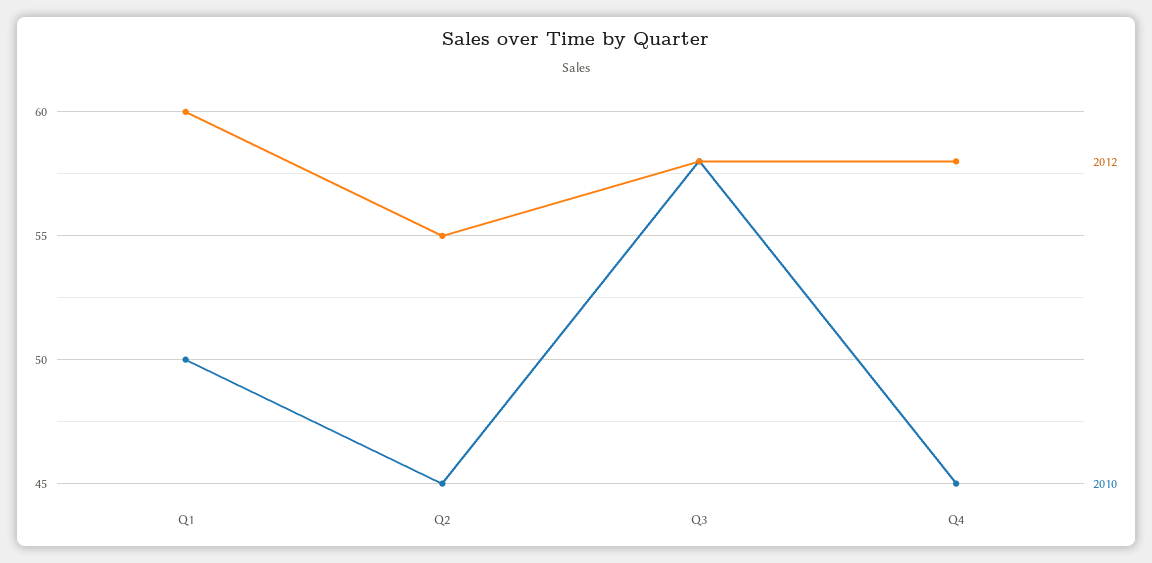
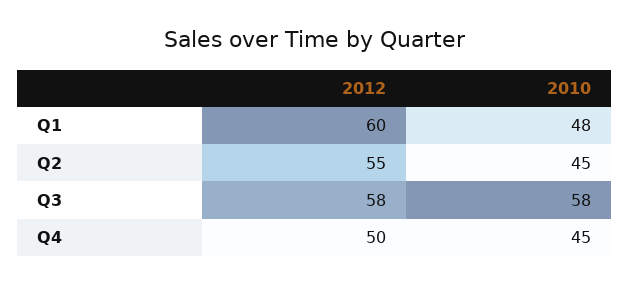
  {
    "2012": {
      "Q1": 60,
      "Q2": 55,
      "Q3": 58,
-     "Q4": 58
+     "Q4": 50
    },
    "2010": {
-     "Q1": 50,
+     "Q1": 48,
      "Q2": 45,
      "Q3": 58,
      "Q4": 45
    }
  }

